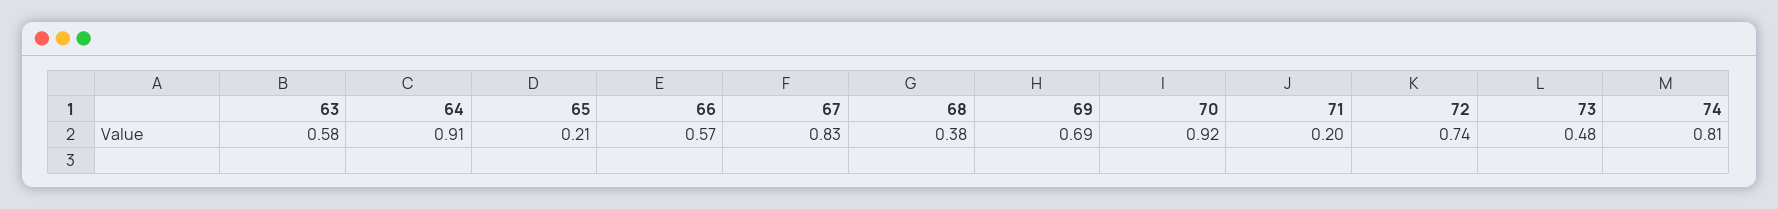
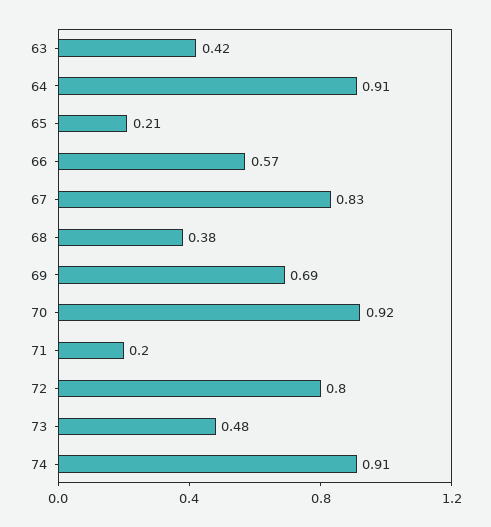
  {
-   "63": 0.58,
+   "63": 0.42,
    "64": 0.91,
    "65": 0.21,
    "66": 0.57,
    "67": 0.83,
    "68": 0.38,
    "69": 0.69,
    "70": 0.92,
    "71": 0.2,
-   "72": 0.74,
+   "72": 0.8,
    "73": 0.48,
-   "74": 0.81
+   "74": 0.91
  }

